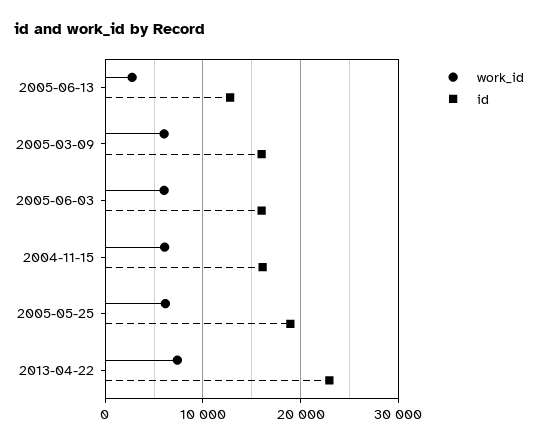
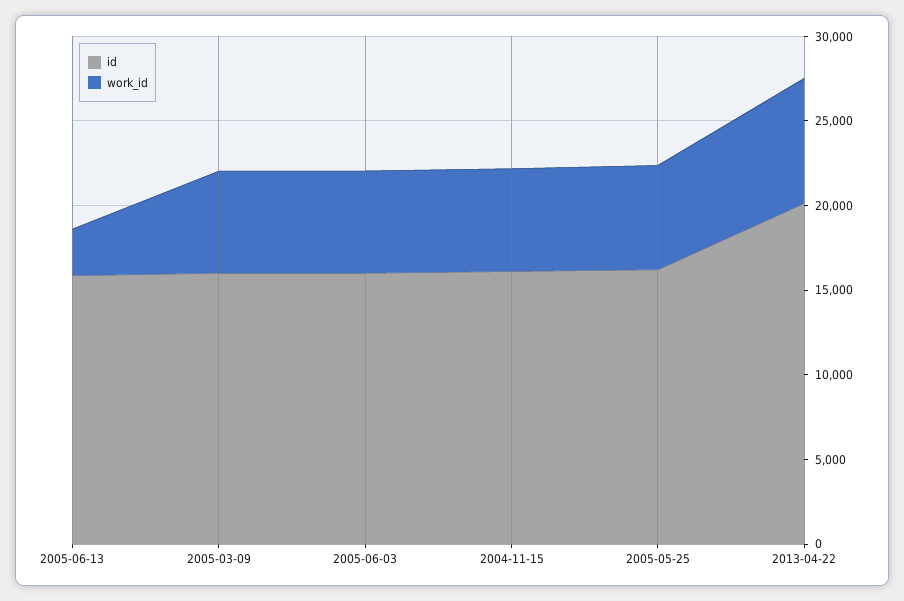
  {
    "work_id": {
      "2005-06-13": 3000,
      "2005-03-09": 6000,
      "2005-06-03": 6000,
      "2004-11-15": 6000,
      "2005-05-25": 6000,
      "2013-04-22": 7000
    },
    "id": {
-     "2005-06-13": 13000,
+     "2005-06-13": 16000,
      "2005-03-09": 16000,
      "2005-06-03": 16000,
      "2004-11-15": 16000,
-     "2005-05-25": 19000,
+     "2005-05-25": 16000,
-     "2013-04-22": 23000
+     "2013-04-22": 20000
    }
  }

